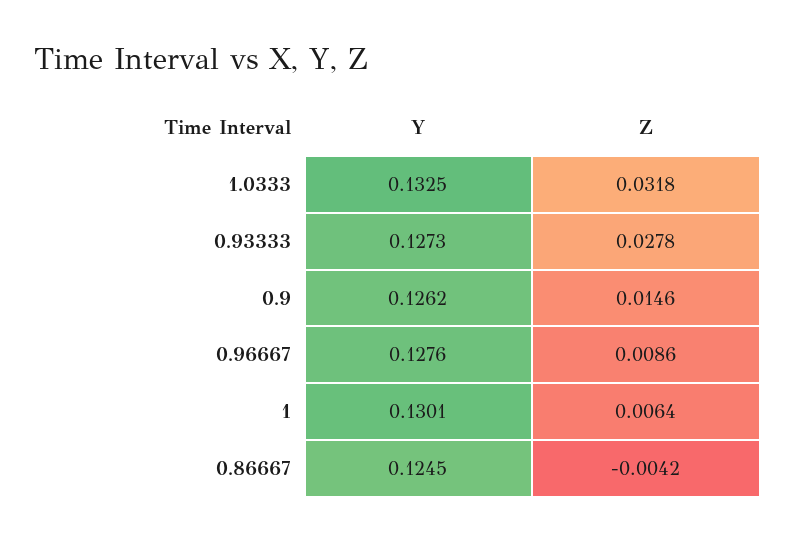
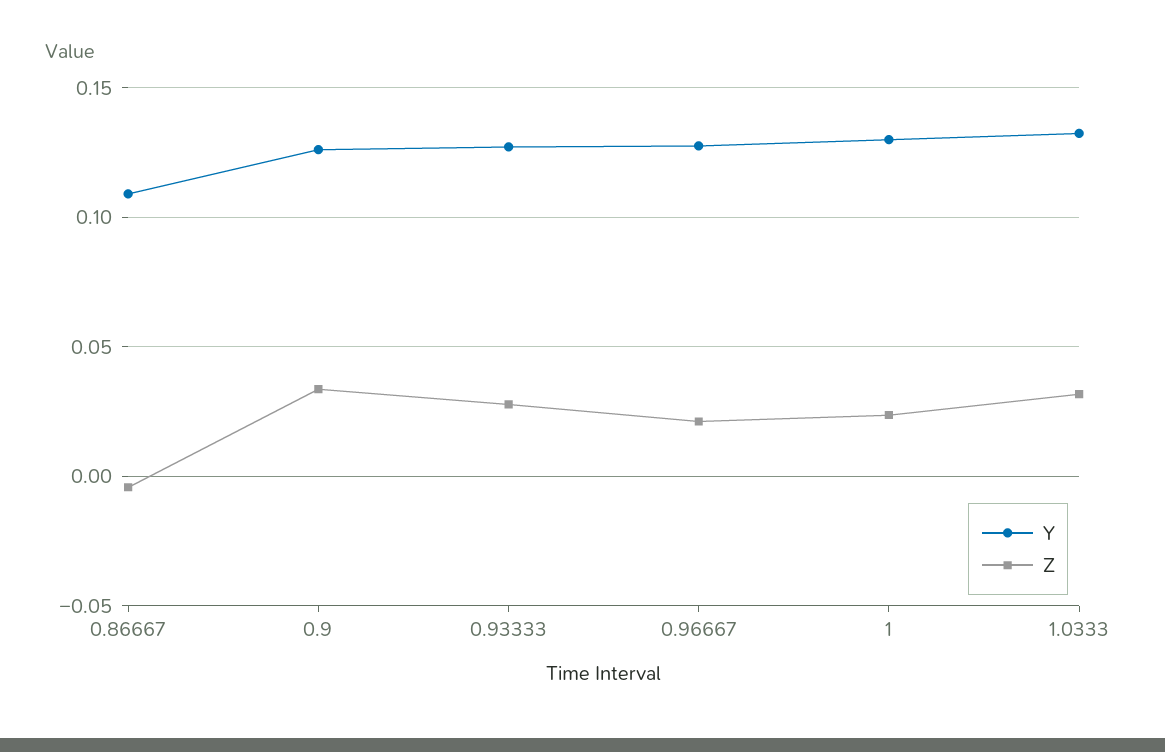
  {
    "Y": {
      "1.0333": 0.1325,
      "0.93333": 0.1273,
      "0.9": 0.1262,
      "0.96667": 0.1276,
      "1": 0.1301,
-     "0.86667": 0.1245
+     "0.86667": 0.11
    },
    "Z": {
      "1.0333": 0.0318,
      "0.93333": 0.0278,
-     "0.9": 0.0146,
+     "0.9": 0.035,
-     "0.96667": 0.0086,
+     "0.96667": 0.02,
-     "1": 0.0064,
+     "1": 0.025,
      "0.86667": -0.0042
    }
  }

